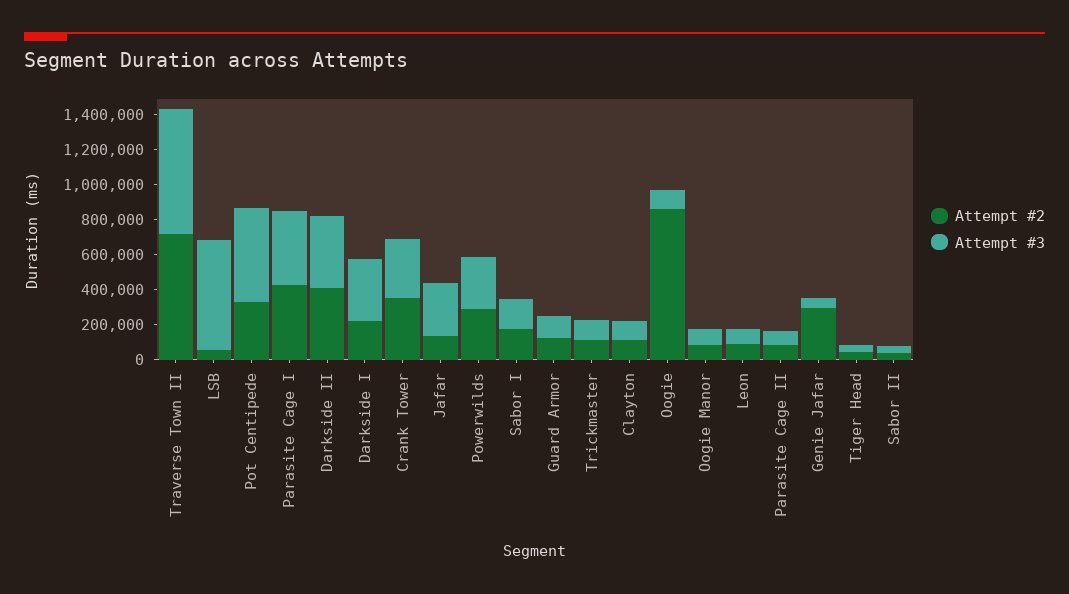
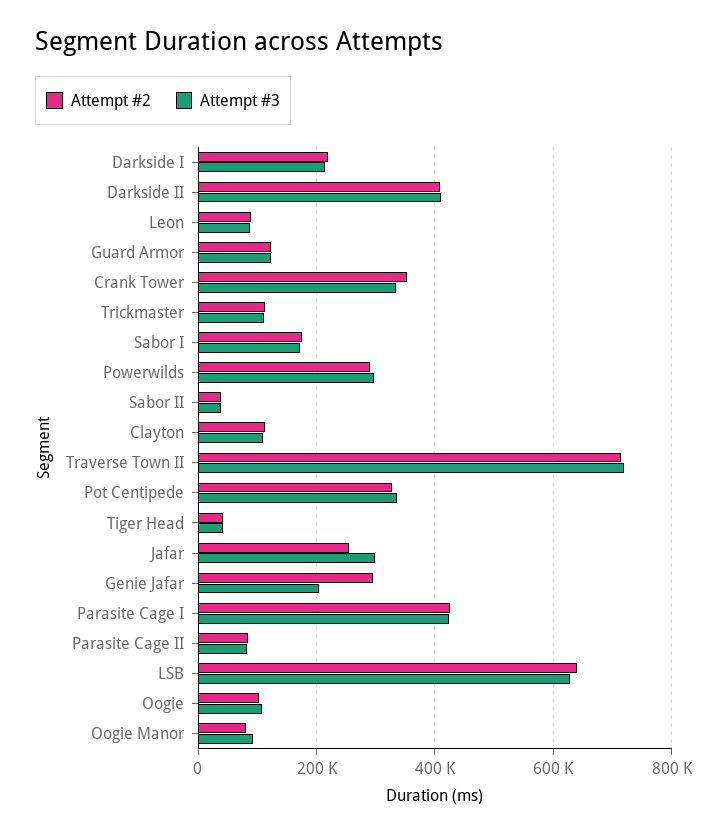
  {
    "Attempt #2": {
      "Traverse Town II": 720000,
-     "LSB": 50000,
+     "LSB": 640000,
      "Pot Centipede": 320000,
      "Parasite Cage I": 420000,
      "Darkside II": 400000,
      "Darkside I": 220000,
      "Crank Tower": 360000,
-     "Jafar": 150000,
+     "Jafar": 260000,
      "Powerwilds": 280000,
      "Sabor I": 180000,
      "Guard Armor": 120000,
      "Trickmaster": 120000,
      "Clayton": 120000,
-     "Oogie": 850000,
+     "Oogie": 100000,
      "Oogie Manor": 80000,
      "Leon": 80000,
      "Parasite Cage II": 80000,
      "Genie Jafar": 300000,
      "Tiger Head": 40000,
      "Sabor II": 40000
    },
    "Attempt #3": {
      "Traverse Town II": 720000,
      "LSB": 620000,
-     "Pot Centipede": 550000,
+     "Pot Centipede": 340000,
      "Parasite Cage I": 420000,
      "Darkside II": 420000,
-     "Darkside I": 350000,
+     "Darkside I": 220000,
      "Crank Tower": 340000,
      "Jafar": 300000,
      "Powerwilds": 300000,
      "Sabor I": 180000,
      "Guard Armor": 120000,
      "Trickmaster": 120000,
      "Clayton": 100000,
      "Oogie": 100000,
      "Oogie Manor": 100000,
      "Leon": 80000,
      "Parasite Cage II": 80000,
-     "Genie Jafar": 50000,
+     "Genie Jafar": 200000,
      "Tiger Head": 40000,
      "Sabor II": 40000
    }
  }

